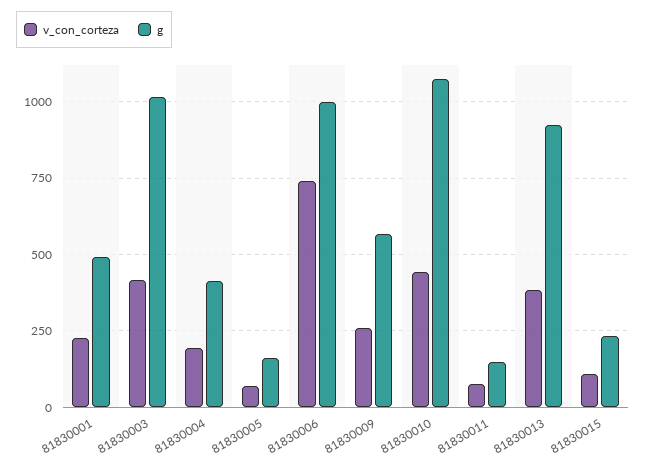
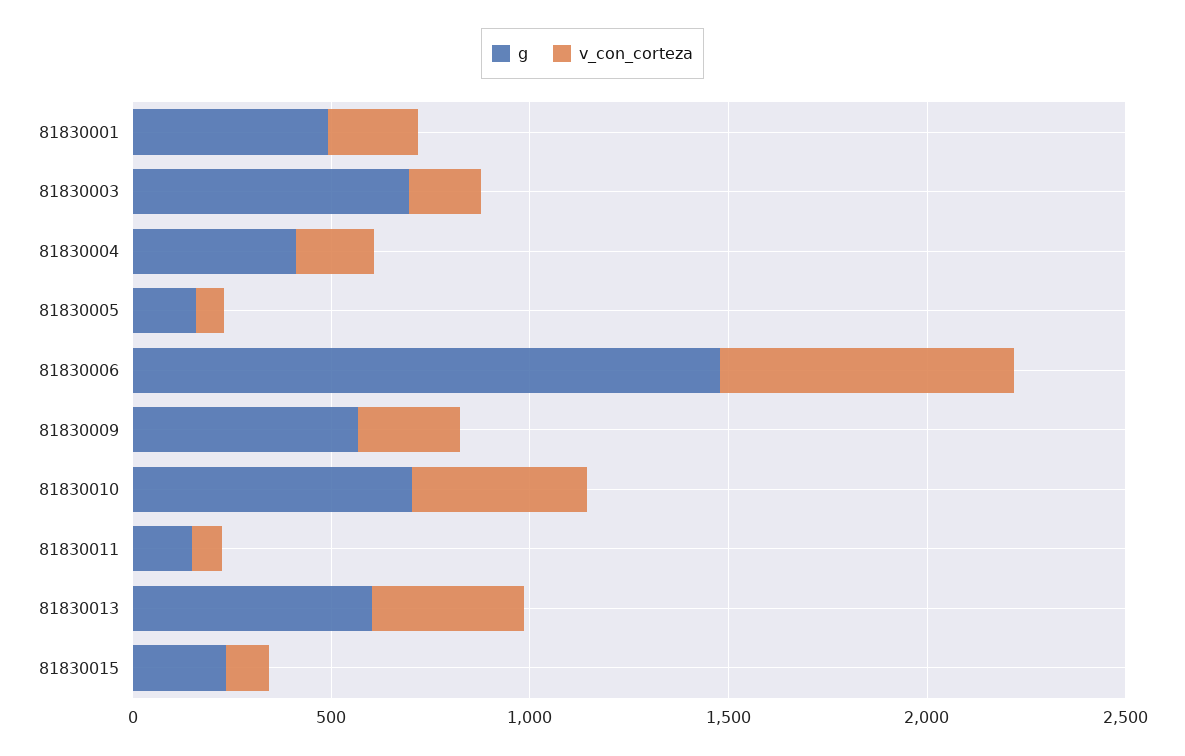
  {
    "v_con_corteza": {
      "81830001": 225,
-     "81830003": 425,
+     "81830003": 200,
      "81830004": 200,
      "81830005": 75,
      "81830006": 750,
      "81830009": 250,
      "81830010": 450,
      "81830011": 75,
      "81830013": 375,
      "81830015": 100
    },
    "g": {
      "81830001": 500,
-     "81830003": 1025,
+     "81830003": 700,
      "81830004": 400,
      "81830005": 150,
-     "81830006": 1000,
+     "81830006": 1500,
      "81830009": 575,
-     "81830010": 1075,
+     "81830010": 700,
      "81830011": 150,
-     "81830013": 925,
+     "81830013": 600,
      "81830015": 225
    }
  }

